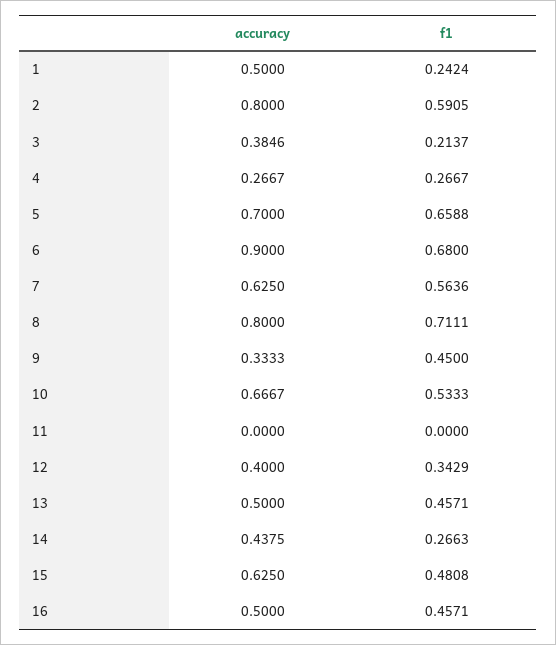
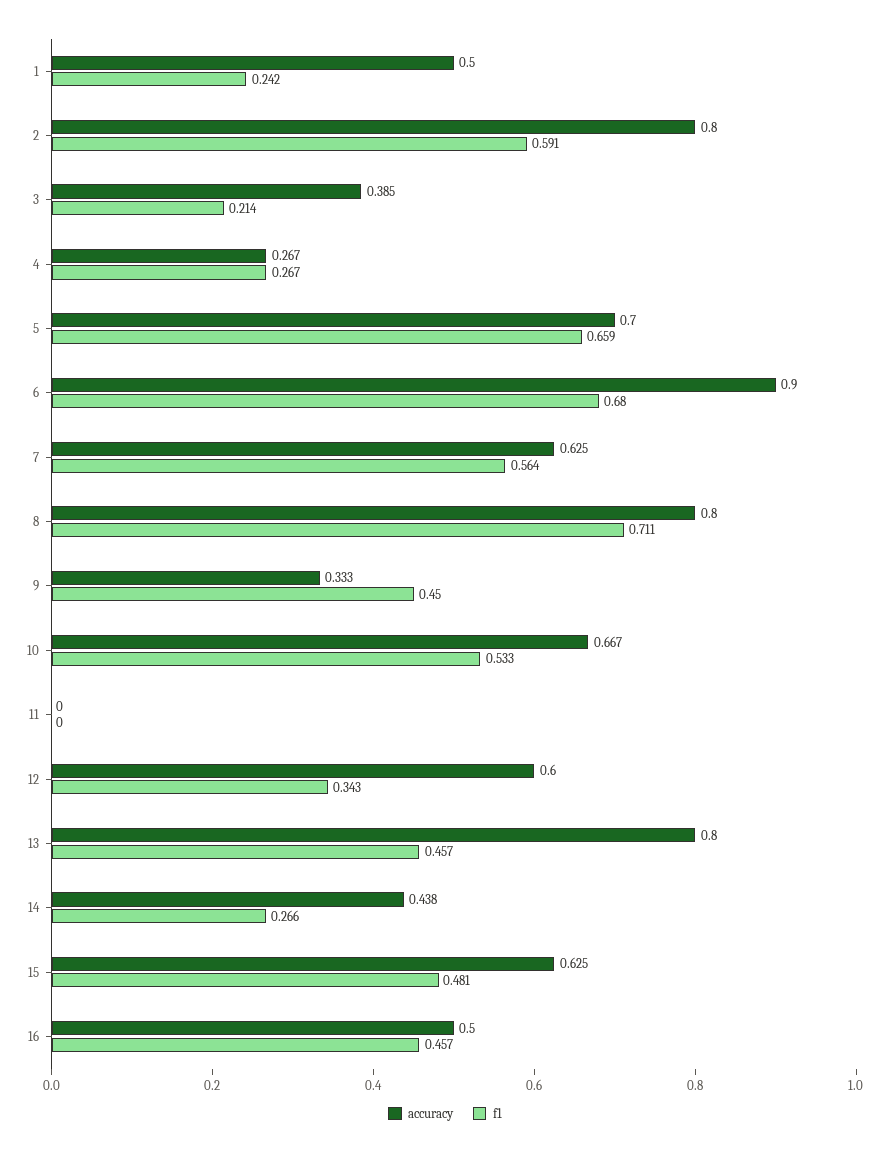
  {
    "accuracy": {
      "1": 0.5,
      "2": 0.8,
      "3": 0.3846,
      "4": 0.2667,
      "5": 0.7,
      "6": 0.9,
      "7": 0.625,
      "8": 0.8,
      "9": 0.3333,
      "10": 0.6667,
      "11": 0,
-     "12": 0.4,
+     "12": 0.6,
-     "13": 0.5,
+     "13": 0.8,
      "14": 0.4375,
      "15": 0.625,
      "16": 0.5
    },
    "f1": {
      "1": 0.2424,
      "2": 0.5905,
      "3": 0.2137,
      "4": 0.2667,
      "5": 0.6588,
      "6": 0.68,
      "7": 0.5636,
      "8": 0.7111,
      "9": 0.45,
      "10": 0.5333,
      "11": 0,
      "12": 0.3429,
      "13": 0.4571,
      "14": 0.2663,
      "15": 0.4808,
      "16": 0.4571
    }
  }

